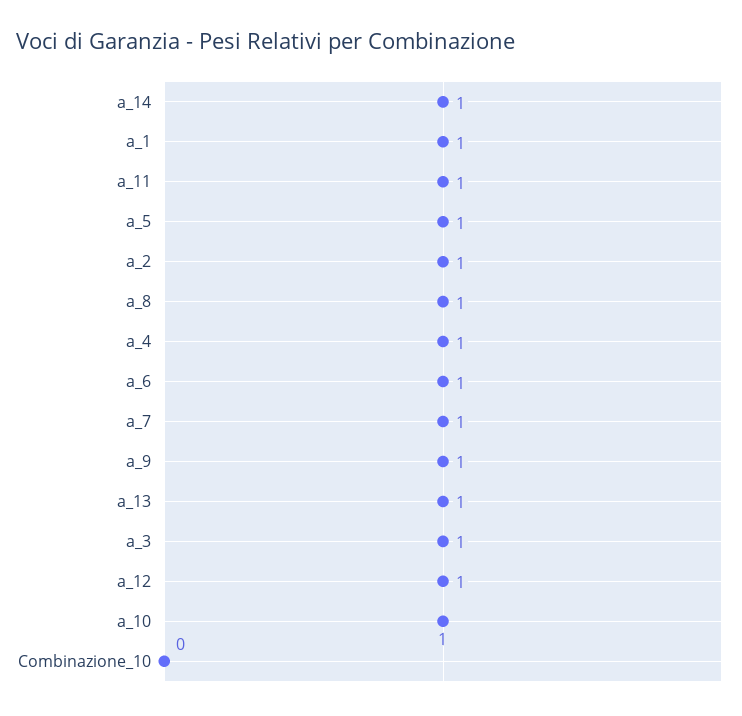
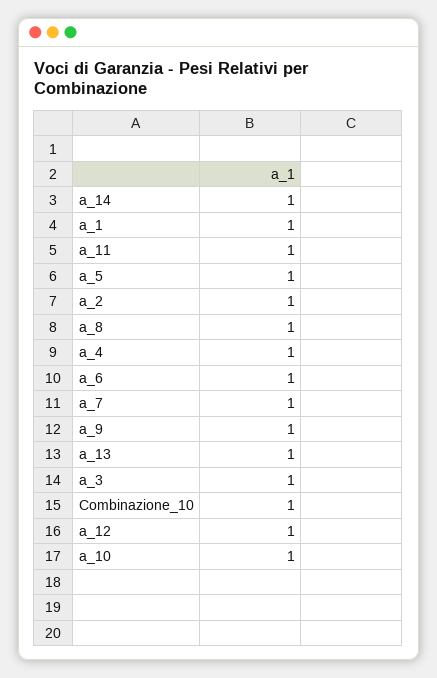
  {
    "a_14": 1,
    "a_1": 1,
    "a_11": 1,
    "a_5": 1,
    "a_2": 1,
    "a_8": 1,
    "a_4": 1,
    "a_6": 1,
    "a_7": 1,
    "a_9": 1,
    "a_13": 1,
    "a_3": 1,
    "a_12": 1,
    "a_10": 1,
-   "Combinazione_10": 0
+   "Combinazione_10": 1
  }

